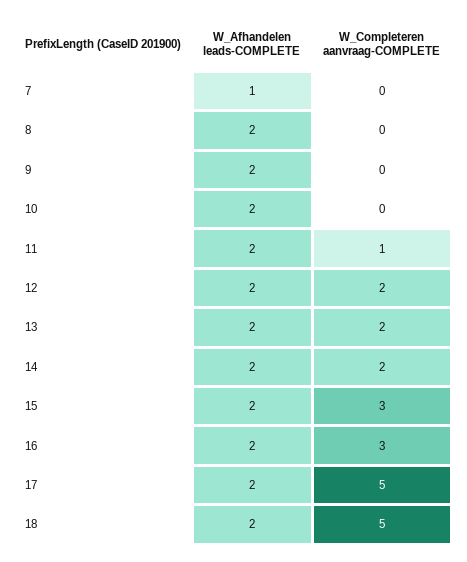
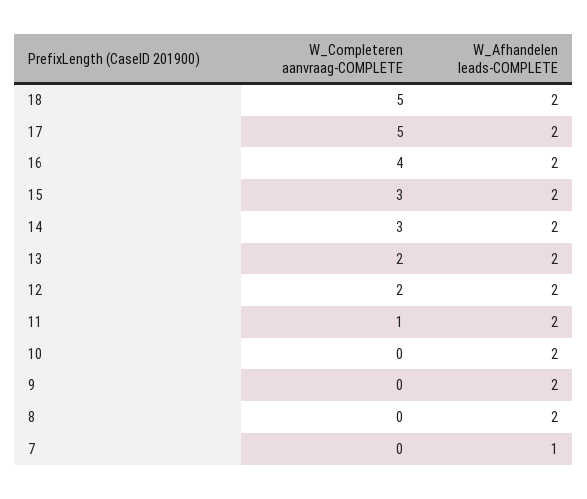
  {
    "W_Afhandelen leads-COMPLETE": {
      "7": 1,
      "8": 2,
      "9": 2,
      "10": 2,
      "11": 2,
      "12": 2,
      "13": 2,
      "14": 2,
      "15": 2,
      "16": 2,
      "17": 2,
      "18": 2
    },
    "W_Completeren aanvraag-COMPLETE": {
      "7": 0,
      "8": 0,
      "9": 0,
      "10": 0,
      "11": 1,
      "12": 2,
      "13": 2,
-     "14": 2,
+     "14": 3,
      "15": 3,
-     "16": 3,
+     "16": 4,
      "17": 5,
      "18": 5
    }
  }

